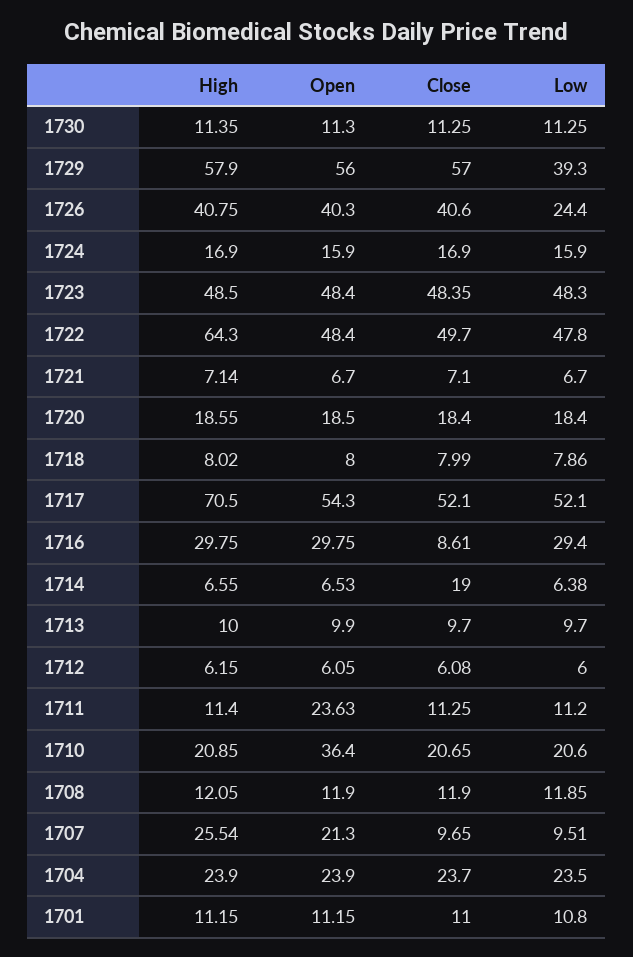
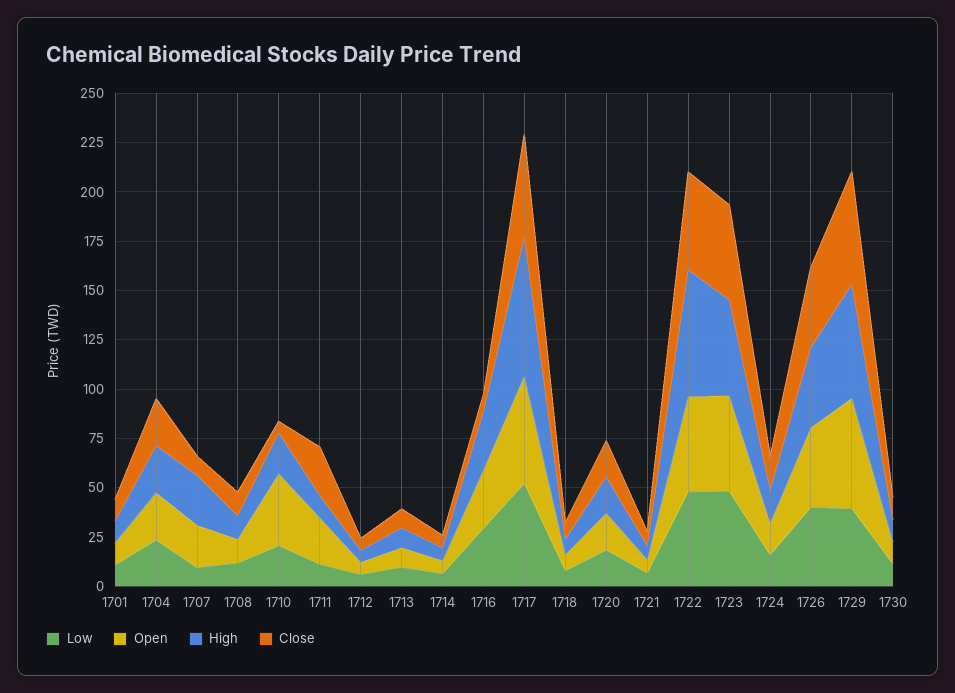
  {
    "High": {
      "1730": 11.35,
      "1729": 57.9,
      "1726": 40.75,
      "1724": 16.9,
      "1723": 48.5,
      "1722": 64.3,
      "1721": 7.14,
      "1720": 18.55,
      "1718": 8.02,
      "1717": 70.5,
      "1716": 29.75,
      "1714": 6.55,
      "1713": 10,
      "1712": 6.15,
      "1711": 11.4,
      "1710": 20.85,
      "1708": 12.05,
      "1707": 25.54,
      "1704": 23.9,
      "1701": 11.15
    },
    "Open": {
      "1730": 11.3,
      "1729": 56,
      "1726": 40.3,
      "1724": 15.9,
      "1723": 48.4,
      "1722": 48.4,
      "1721": 6.7,
      "1720": 18.5,
      "1718": 8,
      "1717": 54.3,
      "1716": 29.75,
      "1714": 6.53,
      "1713": 9.9,
      "1712": 6.05,
      "1711": 23.63,
      "1710": 36.4,
      "1708": 11.9,
      "1707": 21.3,
      "1704": 23.9,
      "1701": 11.15
    },
    "Close": {
      "1730": 11.25,
      "1729": 57,
      "1726": 40.6,
      "1724": 16.9,
      "1723": 48.35,
      "1722": 49.7,
      "1721": 7.1,
      "1720": 18.4,
      "1718": 7.99,
      "1717": 52.1,
      "1716": 8.61,
-     "1714": 19,
+     "1714": 5,
      "1713": 9.7,
      "1712": 6.08,
-     "1711": 11.25,
+     "1711": 25,
-     "1710": 20.65,
+     "1710": 5,
      "1708": 11.9,
      "1707": 9.65,
      "1704": 23.7,
      "1701": 11
    },
    "Low": {
      "1730": 11.25,
      "1729": 39.3,
-     "1726": 24.4,
+     "1726": 40,
      "1724": 15.9,
      "1723": 48.3,
      "1722": 47.8,
      "1721": 6.7,
      "1720": 18.4,
      "1718": 7.86,
      "1717": 52.1,
      "1716": 29.4,
      "1714": 6.38,
      "1713": 9.7,
      "1712": 6,
      "1711": 11.2,
      "1710": 20.6,
      "1708": 11.85,
      "1707": 9.51,
      "1704": 23.5,
      "1701": 10.8
    }
  }

